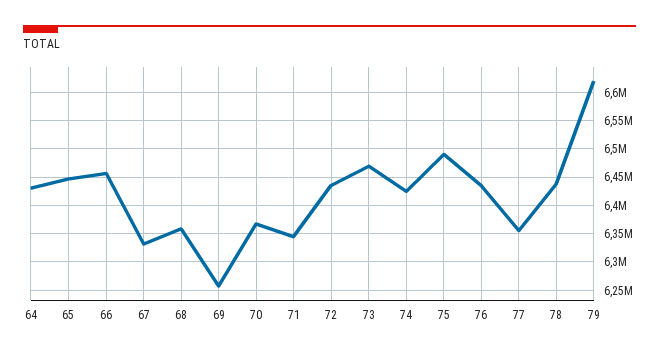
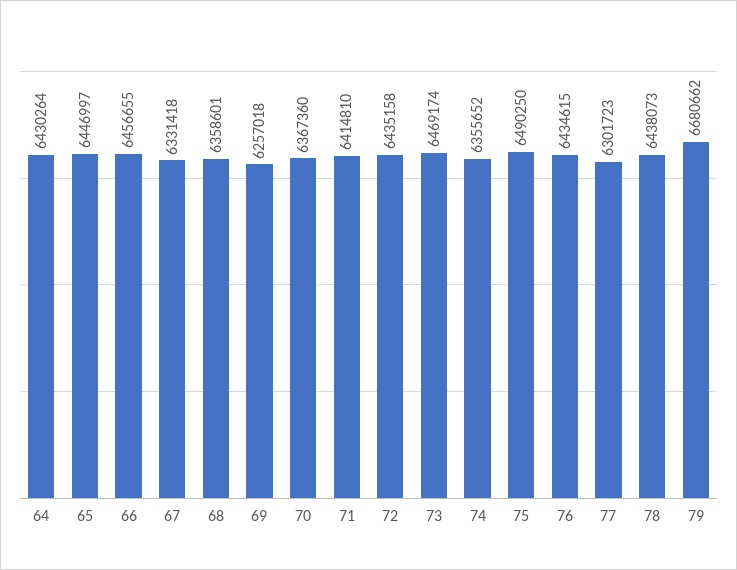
  {
    "64": 6430264,
    "65": 6446997,
    "66": 6456655,
    "67": 6331418,
    "68": 6358601,
    "69": 6257018,
    "70": 6367360,
-   "71": 6350000,
+   "71": 6414810,
    "72": 6435158,
    "73": 6469174,
-   "74": 6425000,
+   "74": 6355652,
    "75": 6490250,
    "76": 6434615,
-   "77": 6350000,
+   "77": 6301723,
    "78": 6438073,
-   "79": 6625000
+   "79": 6680662
  }

